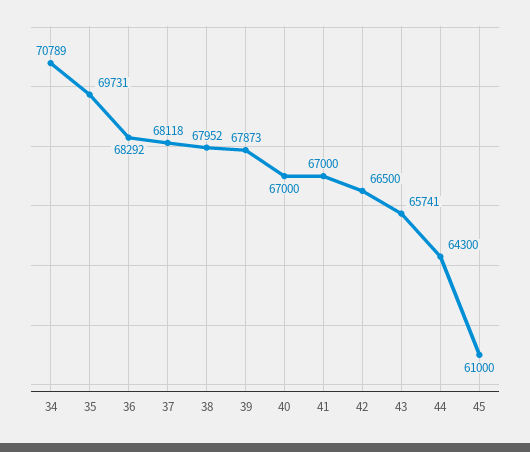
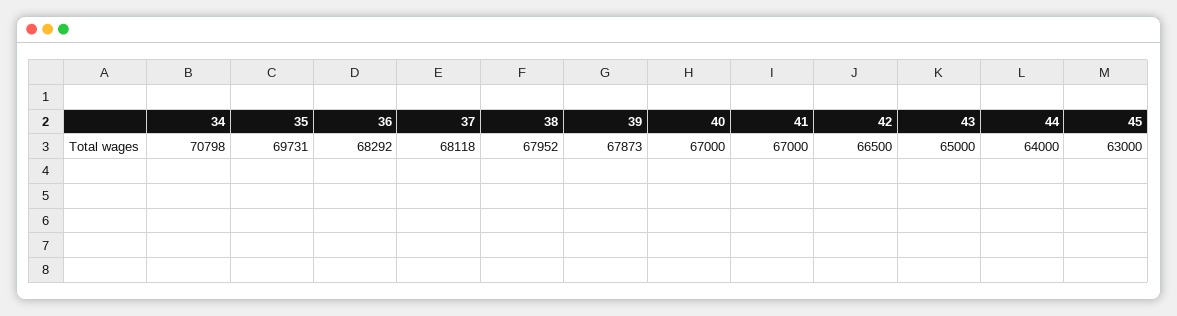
  {
-   "34": 70789,
+   "34": 70798,
    "35": 69731,
    "36": 68292,
    "37": 68118,
    "38": 67952,
    "39": 67873,
    "40": 67000,
    "41": 67000,
    "42": 66500,
-   "43": 65741,
+   "43": 65000,
-   "44": 64300,
+   "44": 64000,
-   "45": 61000
+   "45": 63000
  }

